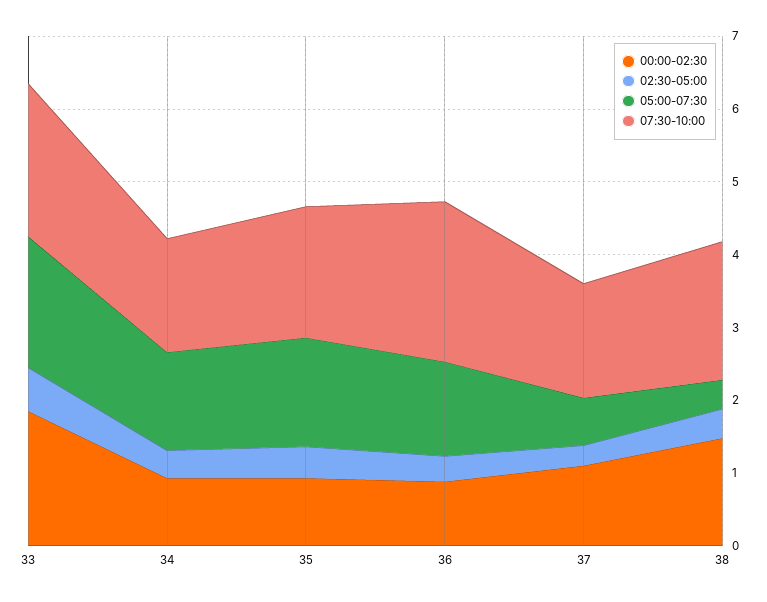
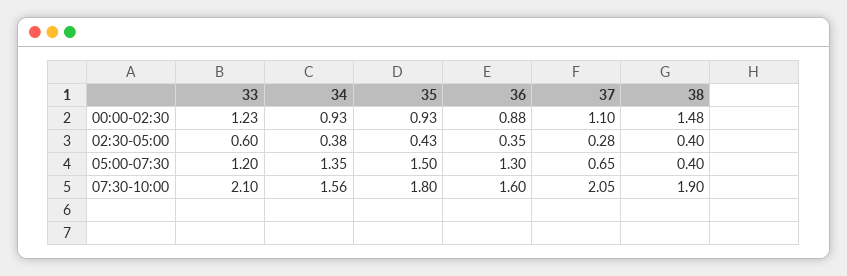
  {
    "00:00-02:30": {
-     "33": 1.8,
+     "33": 1.23,
      "34": 0.93,
      "35": 0.93,
      "36": 0.88,
      "37": 1.1,
      "38": 1.48
    },
    "02:30-05:00": {
      "33": 0.6,
      "34": 0.38,
      "35": 0.43,
      "36": 0.35,
      "37": 0.28,
      "38": 0.4
    },
    "05:00-07:30": {
-     "33": 1.8,
+     "33": 1.2,
      "34": 1.35,
      "35": 1.5,
      "36": 1.3,
      "37": 0.65,
      "38": 0.4
    },
    "07:30-10:00": {
      "33": 2.1,
      "34": 1.56,
      "35": 1.8,
-     "36": 2.2,
+     "36": 1.6,
-     "37": 1.6,
+     "37": 2.05,
      "38": 1.9
    }
  }

